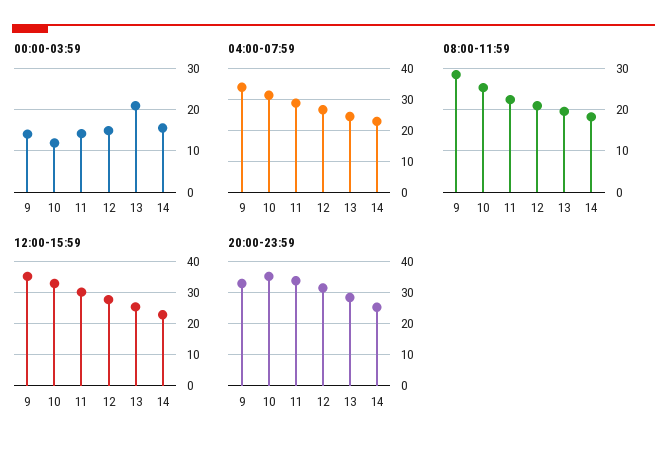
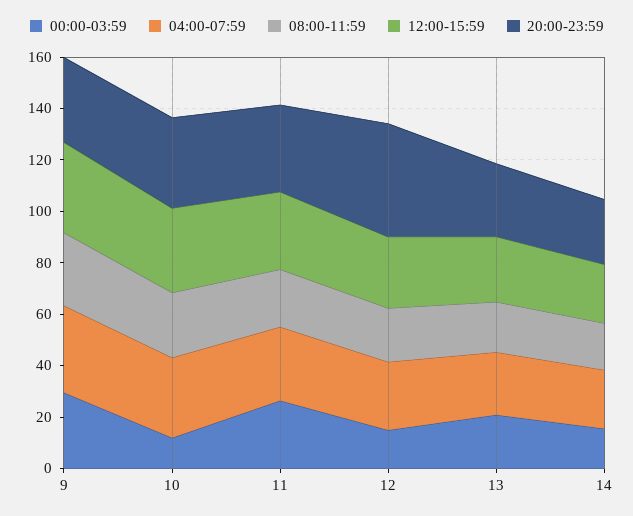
  {
    "00:00-03:59": {
-     "9": 14,
+     "9": 30,
      "10": 12,
-     "11": 14,
+     "11": 25,
      "12": 14,
      "13": 20,
      "14": 16
    },
    "04:00-07:59": {
      "9": 34,
      "10": 32,
      "11": 28,
      "12": 26,
      "13": 24,
      "14": 22
    },
    "08:00-11:59": {
      "9": 28,
      "10": 26,
      "11": 22,
      "12": 20,
      "13": 20,
      "14": 18
    },
    "12:00-15:59": {
      "9": 36,
      "10": 32,
      "11": 30,
      "12": 28,
      "13": 26,
      "14": 22
    },
    "20:00-23:59": {
      "9": 32,
      "10": 36,
      "11": 34,
-     "12": 32,
+     "12": 45,
      "13": 28,
      "14": 26
    }
  }

